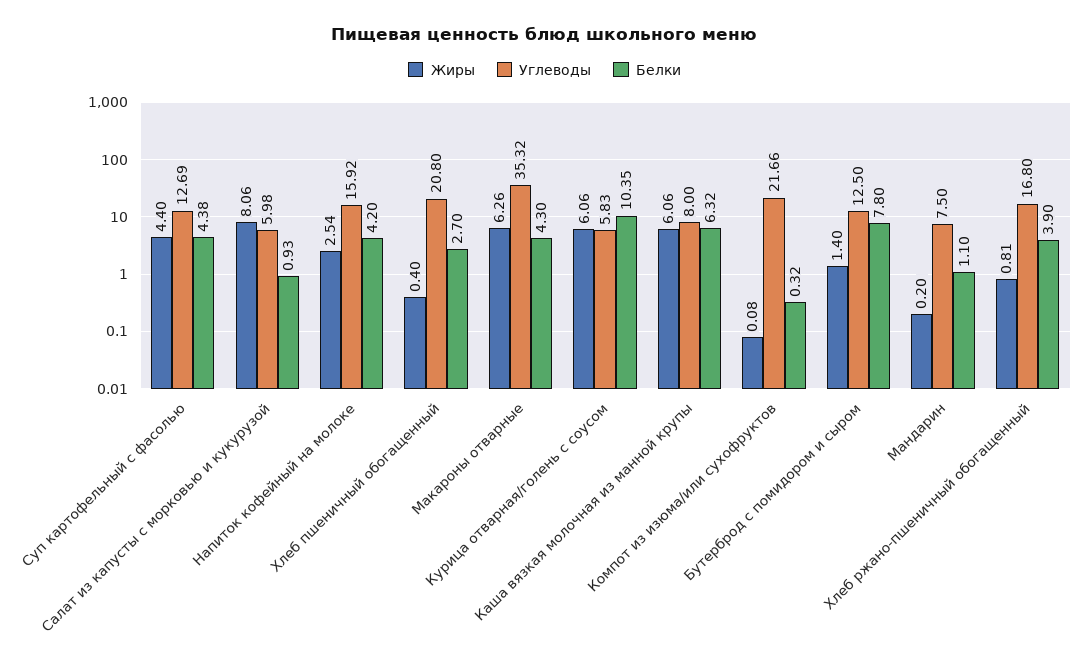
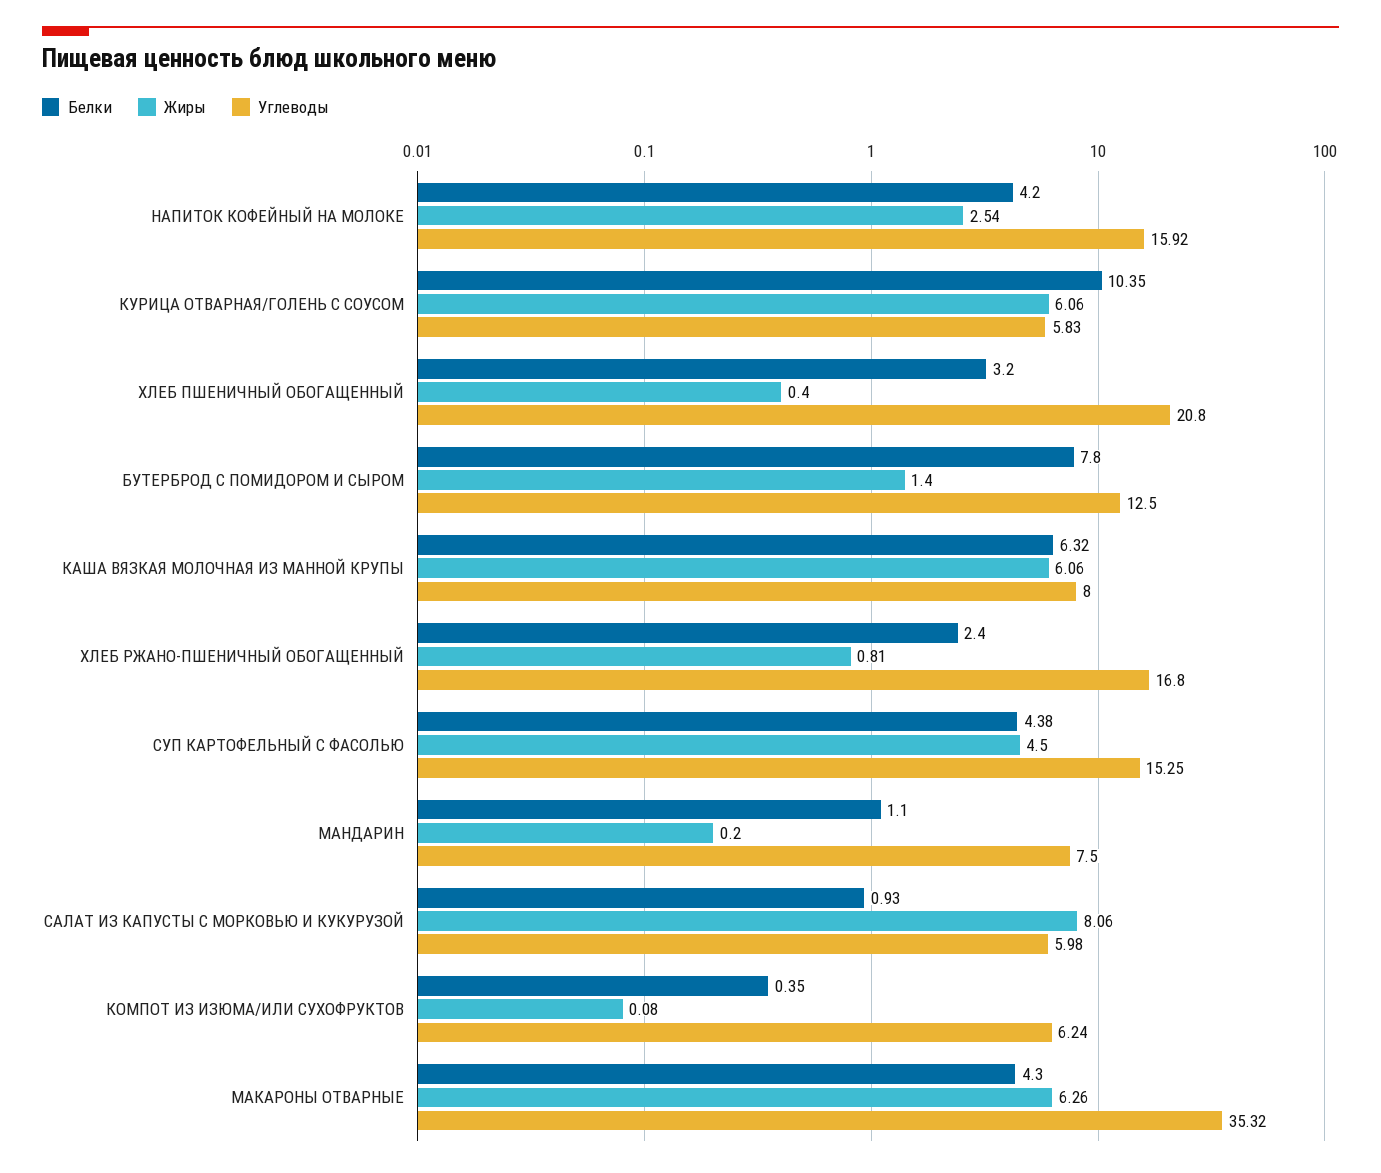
  {
    "Жиры": {
-     "Суп картофельный с фасолью": 4.4,
+     "Суп картофельный с фасолью": 4.5,
      "Салат из капусты с морковью и кукурузой": 8.06,
      "Напиток кофейный на молоке": 2.54,
      "Хлеб пшеничный обогащенный": 0.4,
      "Макароны отварные": 6.26,
      "Курица отварная/голень с соусом": 6.06,
      "Каша вязкая молочная из манной крупы": 6.06,
      "Компот из изюма/или сухофруктов": 0.08,
      "Бутерброд с помидором и сыром": 1.4,
      "Мандарин": 0.2,
      "Хлеб ржано-пшеничный обогащенный": 0.81
    },
    "Углеводы": {
-     "Суп картофельный с фасолью": 12.69,
+     "Суп картофельный с фасолью": 15.25,
      "Салат из капусты с морковью и кукурузой": 5.98,
      "Напиток кофейный на молоке": 15.92,
      "Хлеб пшеничный обогащенный": 20.8,
      "Макароны отварные": 35.32,
      "Курица отварная/голень с соусом": 5.83,
      "Каша вязкая молочная из манной крупы": 8,
-     "Компот из изюма/или сухофруктов": 21.66,
+     "Компот из изюма/или сухофруктов": 6.24,
      "Бутерброд с помидором и сыром": 12.5,
      "Мандарин": 7.5,
      "Хлеб ржано-пшеничный обогащенный": 16.8
    },
    "Белки": {
      "Суп картофельный с фасолью": 4.38,
      "Салат из капусты с морковью и кукурузой": 0.93,
      "Напиток кофейный на молоке": 4.2,
-     "Хлеб пшеничный обогащенный": 2.7,
+     "Хлеб пшеничный обогащенный": 3.2,
      "Макароны отварные": 4.3,
      "Курица отварная/голень с соусом": 10.35,
      "Каша вязкая молочная из манной крупы": 6.32,
-     "Компот из изюма/или сухофруктов": 0.32,
+     "Компот из изюма/или сухофруктов": 0.35,
      "Бутерброд с помидором и сыром": 7.8,
      "Мандарин": 1.1,
-     "Хлеб ржано-пшеничный обогащенный": 3.9
+     "Хлеб ржано-пшеничный обогащенный": 2.4
    }
  }

